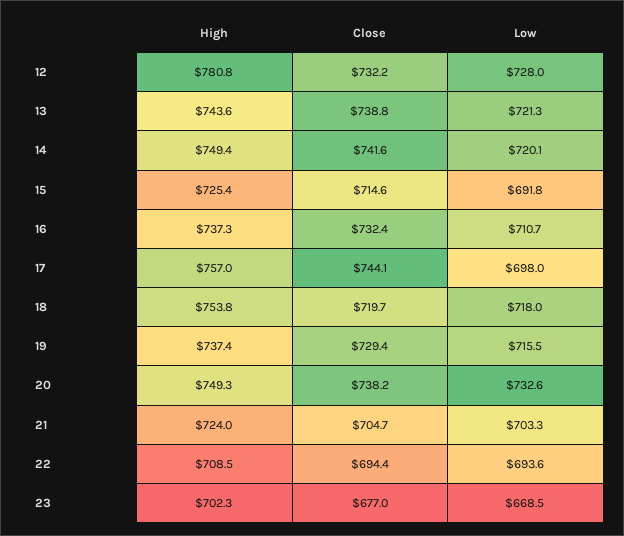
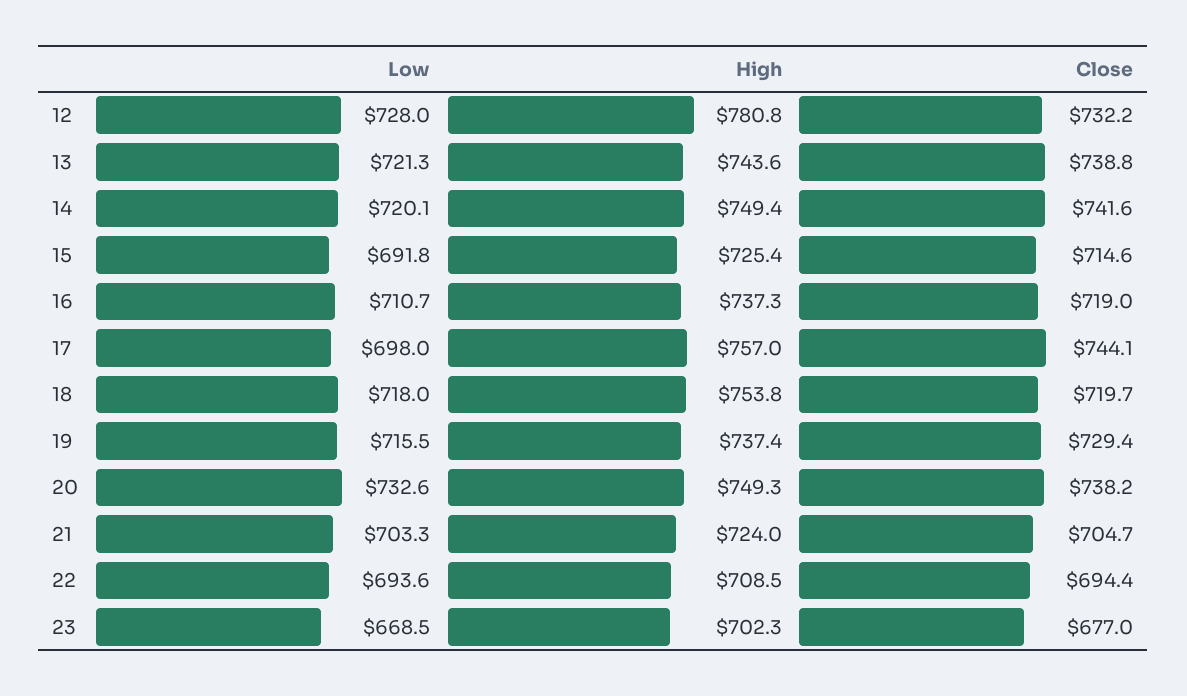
  {
    "High": {
      "12": 780.8,
      "13": 743.6,
      "14": 749.4,
      "15": 725.4,
      "16": 737.3,
      "17": 757,
      "18": 753.8,
      "19": 737.4,
      "20": 749.3,
      "21": 724,
      "22": 708.5,
      "23": 702.3
    },
    "Close": {
      "12": 732.2,
      "13": 738.8,
      "14": 741.6,
      "15": 714.6,
-     "16": 732.4,
+     "16": 719,
      "17": 744.1,
      "18": 719.7,
      "19": 729.4,
      "20": 738.2,
      "21": 704.7,
      "22": 694.4,
      "23": 677
    },
    "Low": {
      "12": 728,
      "13": 721.3,
      "14": 720.1,
      "15": 691.8,
      "16": 710.7,
      "17": 698,
      "18": 718,
      "19": 715.5,
      "20": 732.6,
      "21": 703.3,
      "22": 693.6,
      "23": 668.5
    }
  }

